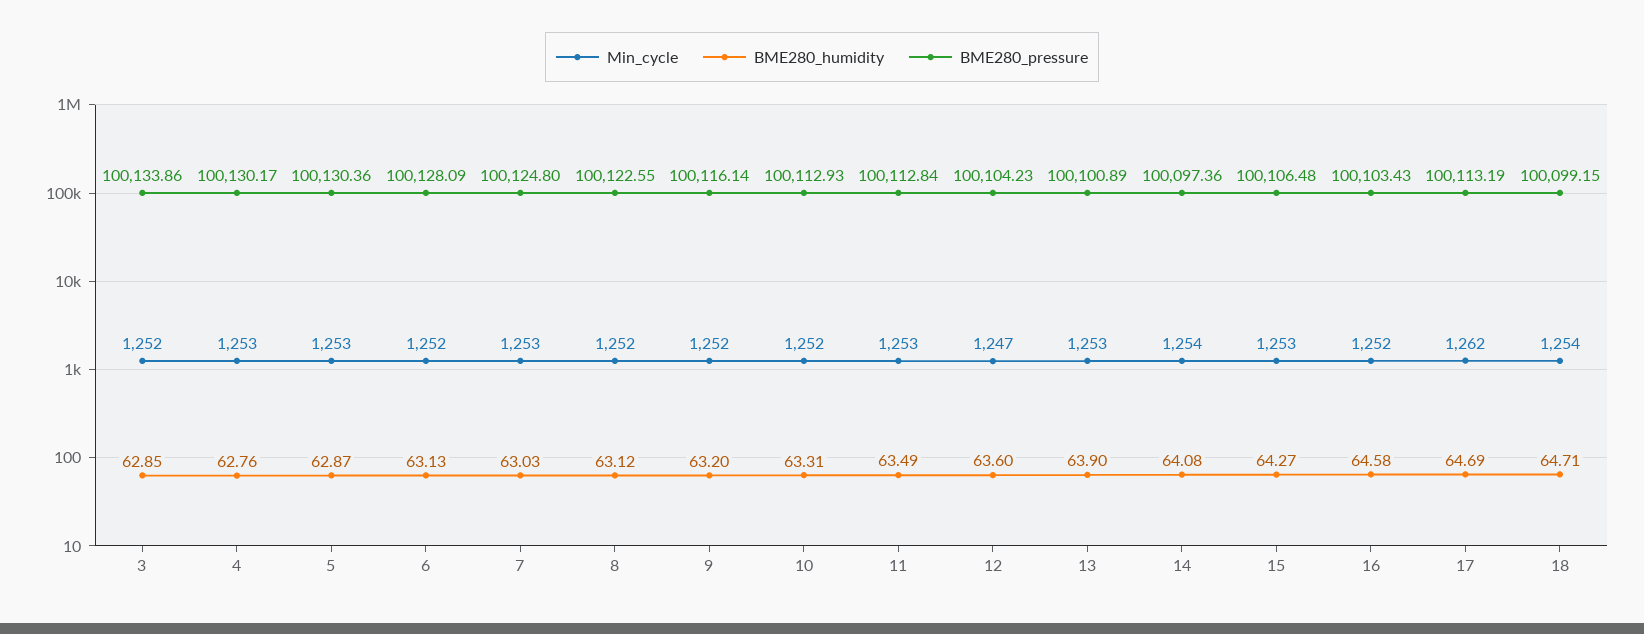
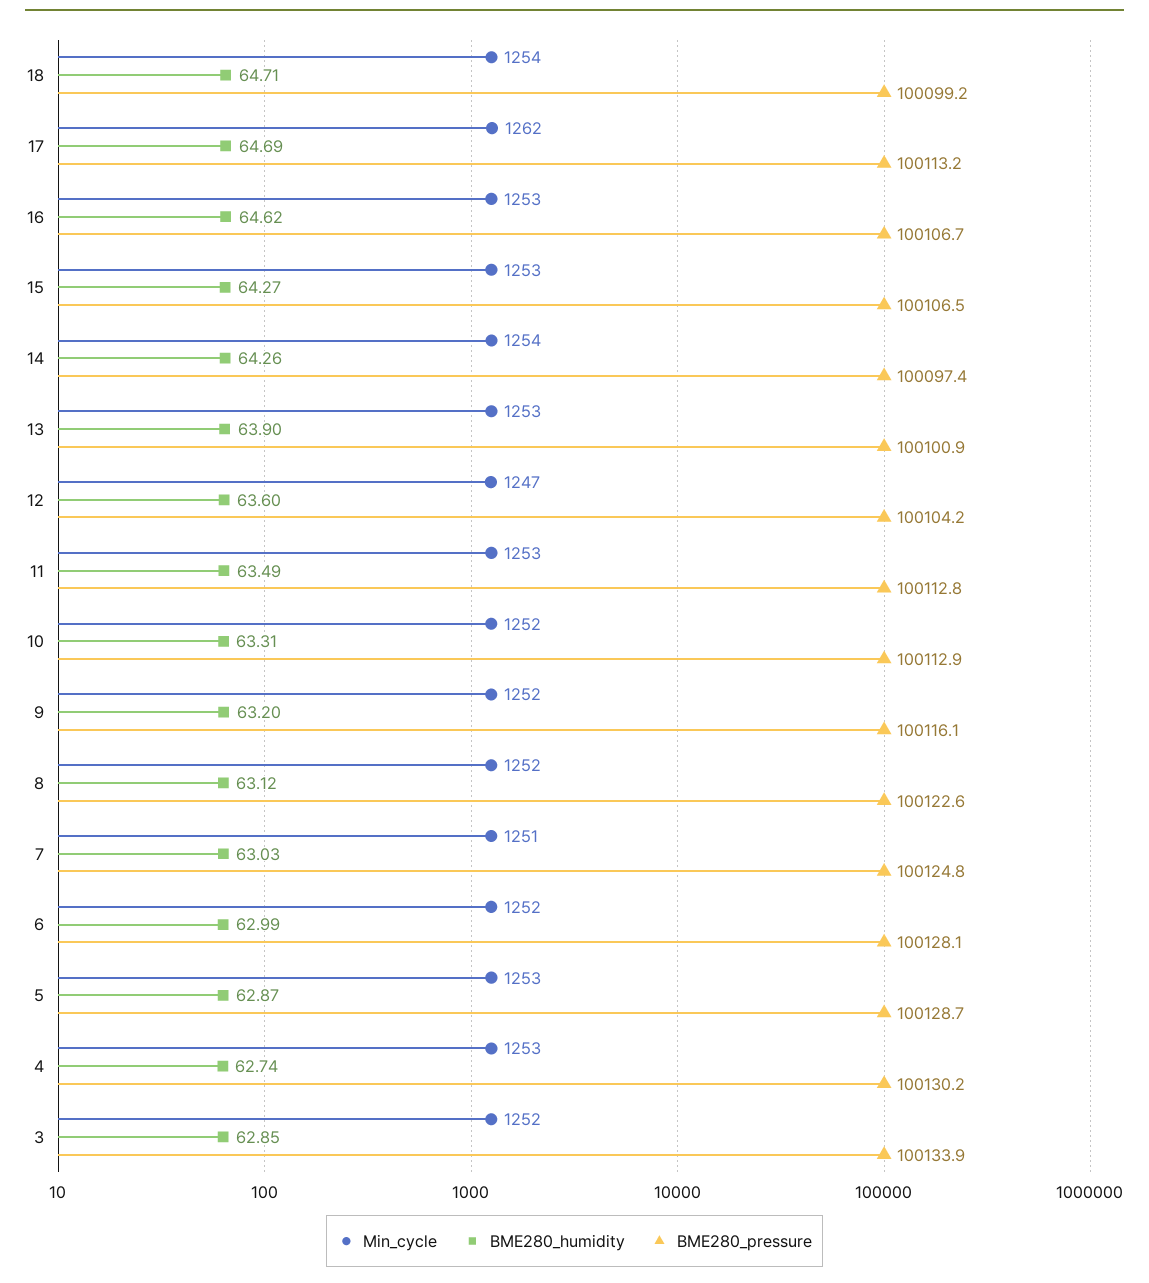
  {
    "Min_cycle": {
      "3": 1252,
      "4": 1253,
      "5": 1253,
      "6": 1252,
-     "7": 1253,
+     "7": 1251,
      "8": 1252,
      "9": 1252,
      "10": 1252,
      "11": 1253,
      "12": 1247,
      "13": 1253,
      "14": 1254,
      "15": 1253,
-     "16": 1252,
+     "16": 1253,
      "17": 1262,
      "18": 1254
    },
    "BME280_humidity": {
      "3": 62.85,
-     "4": 62.76,
+     "4": 62.74,
      "5": 62.87,
-     "6": 63.13,
+     "6": 62.99,
      "7": 63.03,
      "8": 63.12,
      "9": 63.2,
      "10": 63.31,
      "11": 63.49,
      "12": 63.6,
      "13": 63.9,
-     "14": 64.08,
+     "14": 64.26,
      "15": 64.27,
-     "16": 64.58,
+     "16": 64.62,
      "17": 64.69,
      "18": 64.71
    },
    "BME280_pressure": {
      "3": 100133.86,
      "4": 100130.17,
-     "5": 100130.36,
+     "5": 100128.7,
      "6": 100128.09,
      "7": 100124.8,
      "8": 100122.55,
      "9": 100116.14,
      "10": 100112.93,
      "11": 100112.84,
      "12": 100104.23,
      "13": 100100.89,
      "14": 100097.36,
      "15": 100106.48,
-     "16": 100103.43,
+     "16": 100106.7,
      "17": 100113.19,
      "18": 100099.15
    }
  }

